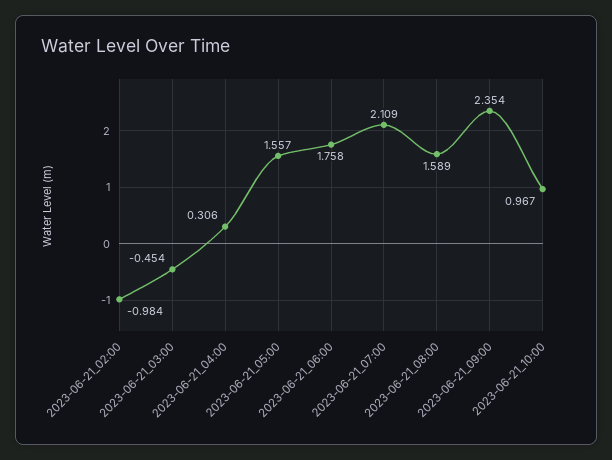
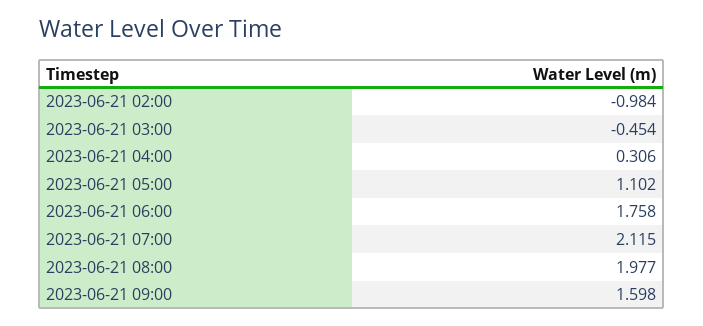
  {
    "2023-06-21_02:00": -0.984,
    "2023-06-21_03:00": -0.454,
    "2023-06-21_04:00": 0.306,
-   "2023-06-21_05:00": 1.557,
+   "2023-06-21_05:00": 1.102,
    "2023-06-21_06:00": 1.758,
-   "2023-06-21_07:00": 2.109,
+   "2023-06-21_07:00": 2.115,
-   "2023-06-21_08:00": 1.589,
+   "2023-06-21_08:00": 1.977,
-   "2023-06-21_09:00": 2.354,
+   "2023-06-21_09:00": 1.598
-   "2023-06-21_10:00": 0.967
  }

